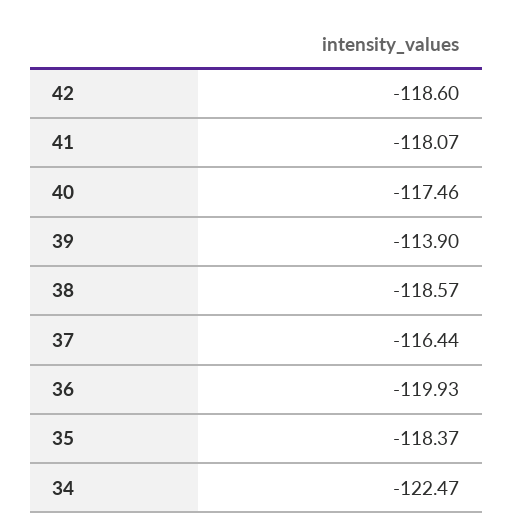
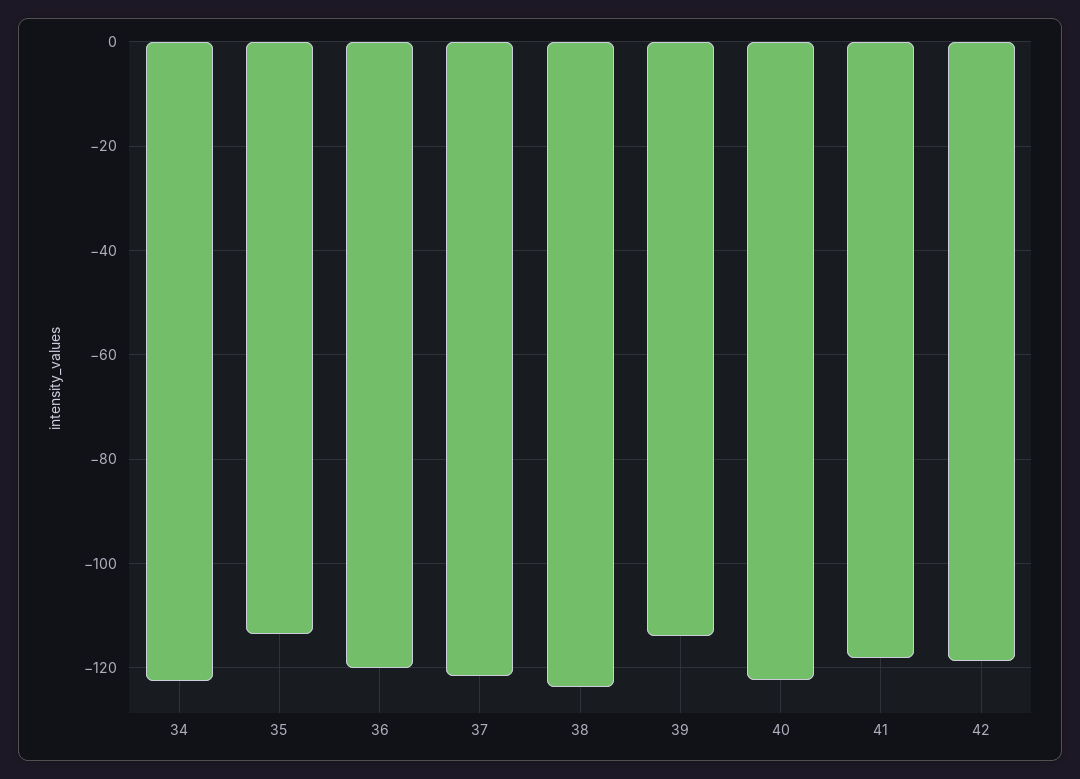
  {
    "42": -118.6,
    "41": -118.07,
-   "40": -117.46,
+   "40": -122,
    "39": -113.9,
-   "38": -118.57,
+   "38": -124,
-   "37": -116.44,
+   "37": -122,
    "36": -119.93,
-   "35": -118.37,
+   "35": -114,
    "34": -122.47
  }

